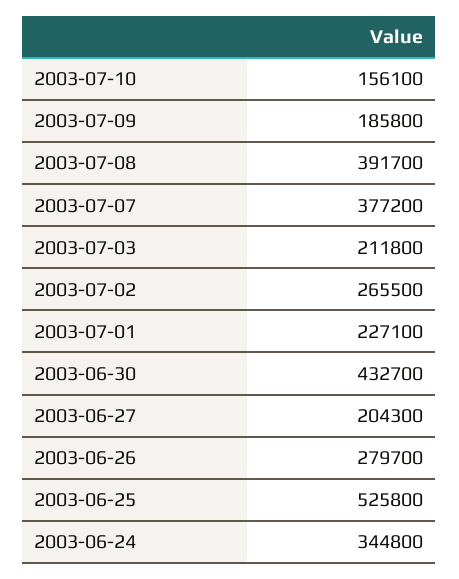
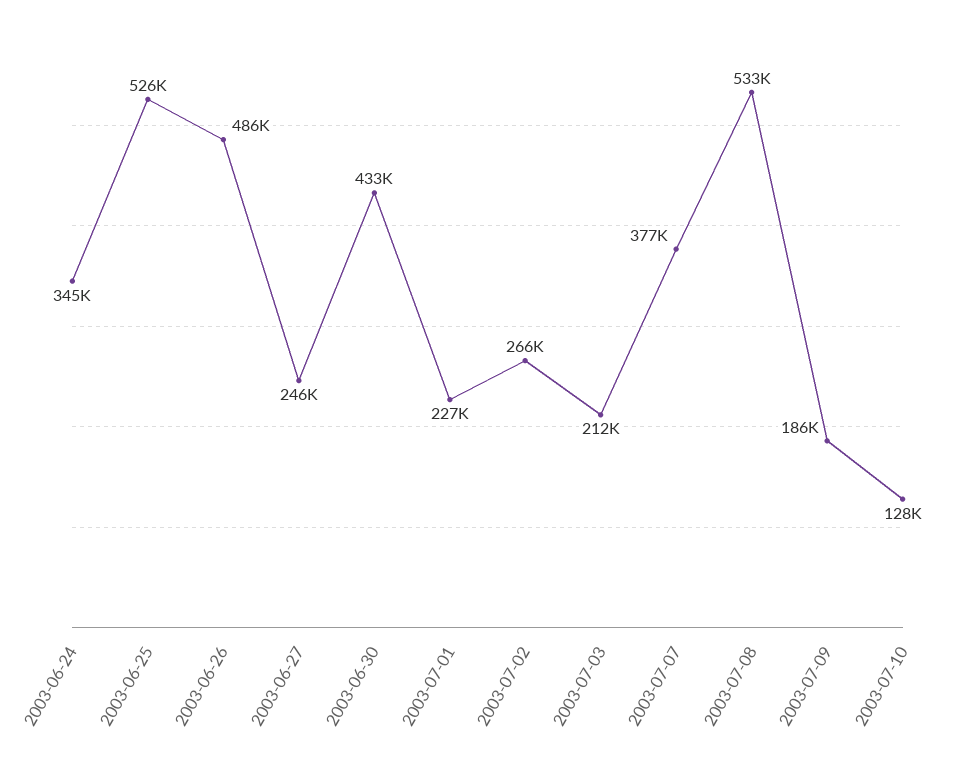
  {
-   "2003-07-10": 156100,
+   "2003-07-10": 128000,
    "2003-07-09": 185800,
-   "2003-07-08": 391700,
+   "2003-07-08": 533000,
    "2003-07-07": 377200,
    "2003-07-03": 211800,
    "2003-07-02": 265500,
    "2003-07-01": 227100,
    "2003-06-30": 432700,
-   "2003-06-27": 204300,
+   "2003-06-27": 246000,
-   "2003-06-26": 279700,
+   "2003-06-26": 486000,
    "2003-06-25": 525800,
    "2003-06-24": 344800
  }

